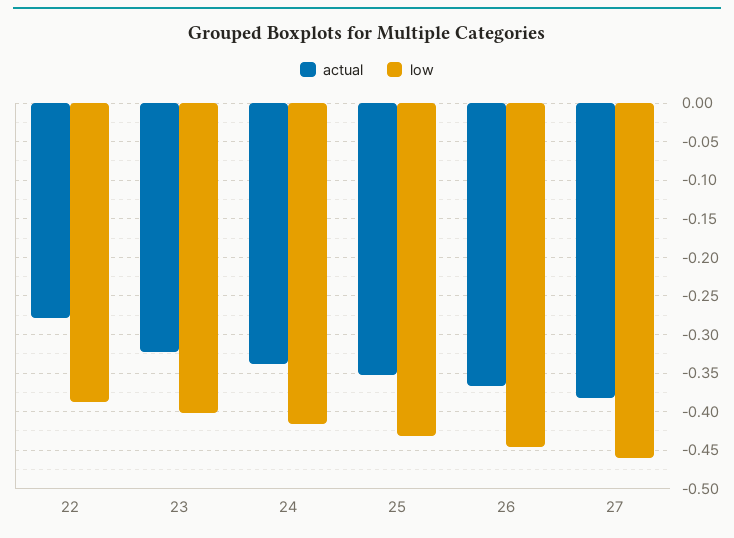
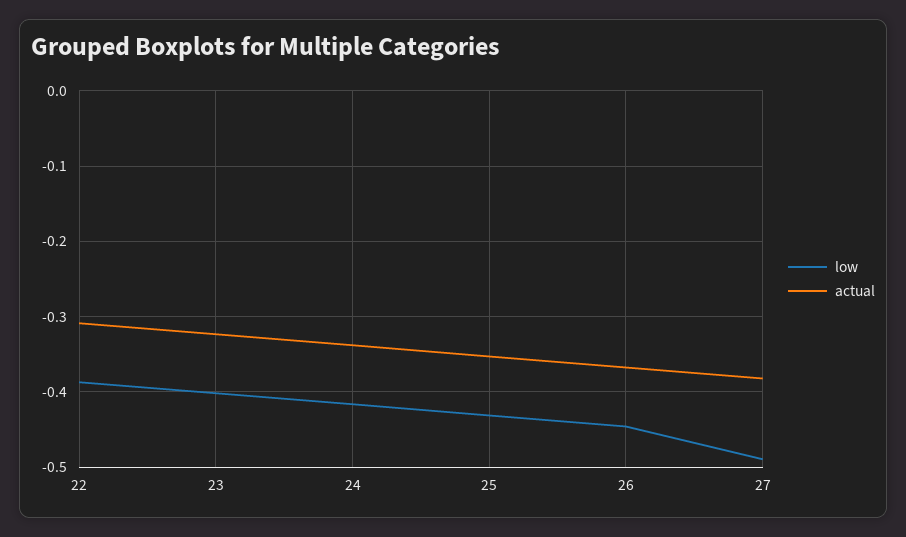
  {
    "actual": {
-     "22": -0.28,
+     "22": -0.31,
      "23": -0.32,
      "24": -0.34,
      "25": -0.35,
      "26": -0.37,
      "27": -0.38
    },
    "low": {
      "22": -0.39,
      "23": -0.4,
      "24": -0.42,
      "25": -0.43,
      "26": -0.45,
-     "27": -0.46
+     "27": -0.49
    }
  }

